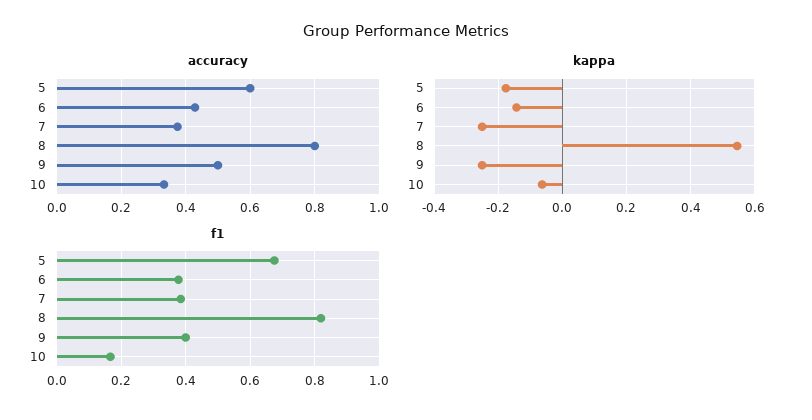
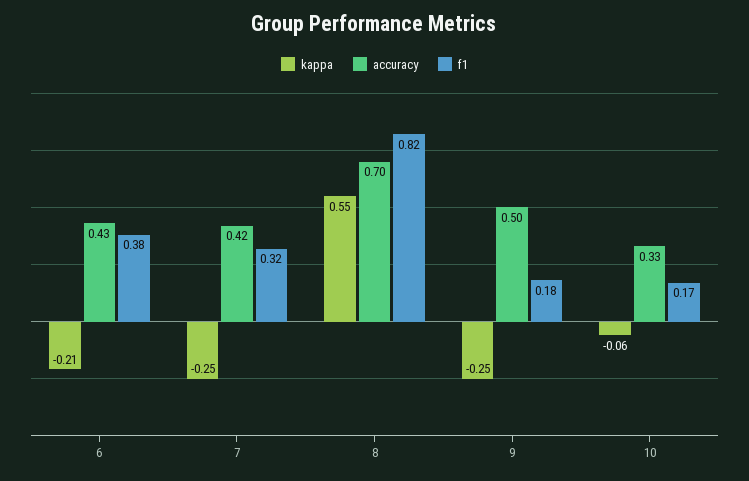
  {
    "accuracy": {
-     "5": 0.6,
      "6": 0.43,
-     "7": 0.38,
+     "7": 0.42,
-     "8": 0.8,
+     "8": 0.7,
      "9": 0.5,
      "10": 0.33
    },
    "kappa": {
-     "5": -0.18,
-     "6": -0.14,
+     "6": -0.21,
      "7": -0.25,
      "8": 0.55,
      "9": -0.25,
      "10": -0.06
    },
    "f1": {
-     "5": 0.68,
      "6": 0.38,
-     "7": 0.38,
+     "7": 0.32,
      "8": 0.82,
-     "9": 0.4,
+     "9": 0.18,
      "10": 0.17
    }
  }

